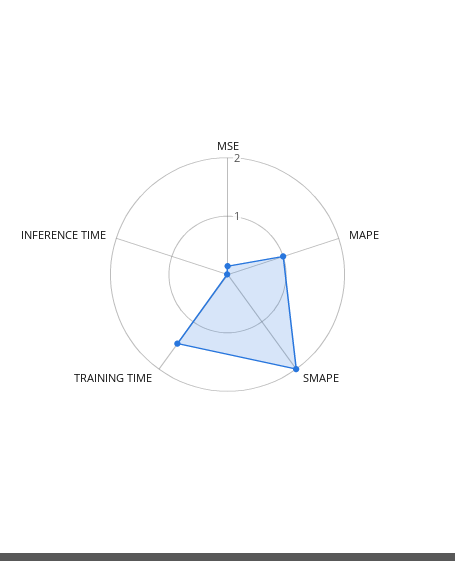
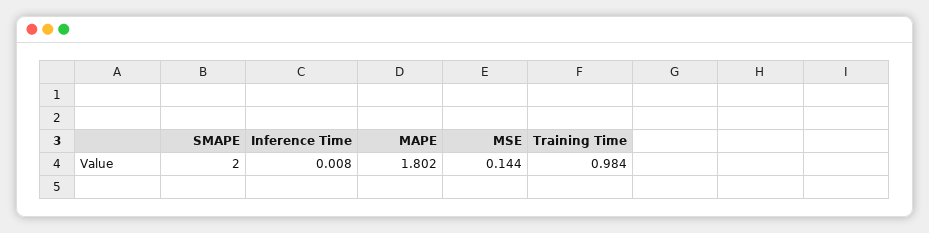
  {
    "MSE": 0.144,
-   "MAPE": 1,
+   "MAPE": 1.802,
    "SMAPE": 2,
-   "TRAINING TIME": 1.4,
+   "TRAINING TIME": 0.984,
    "INFERENCE TIME": 0.008
  }

